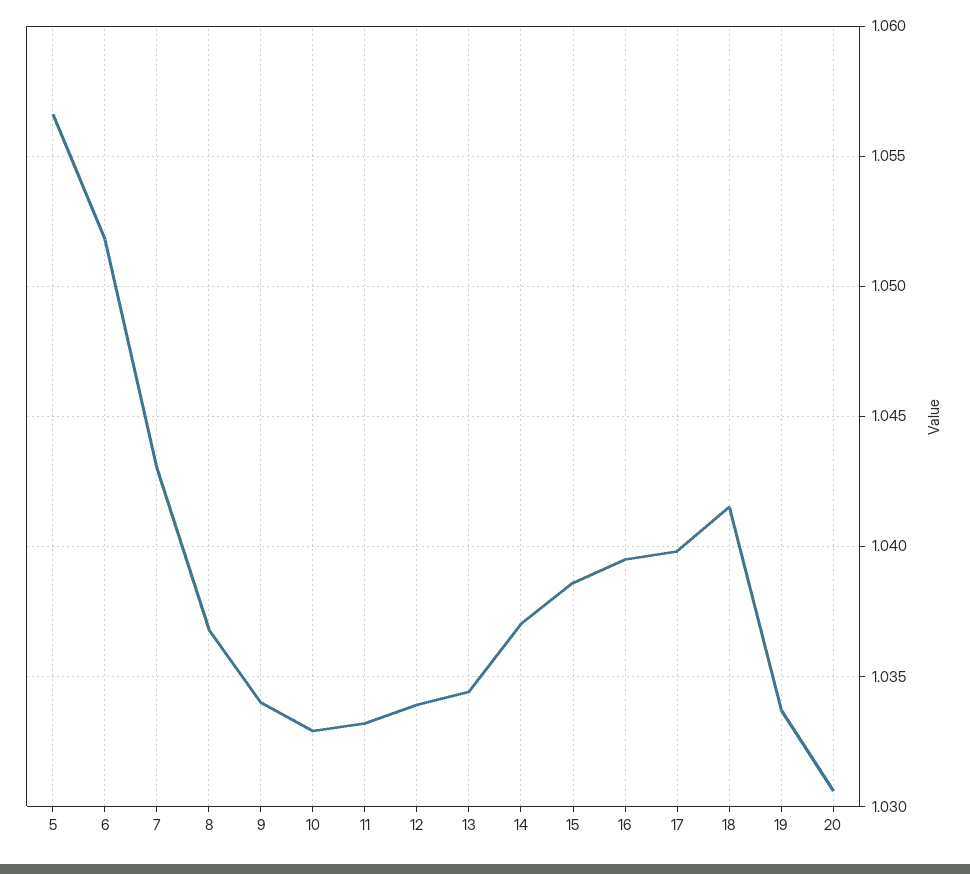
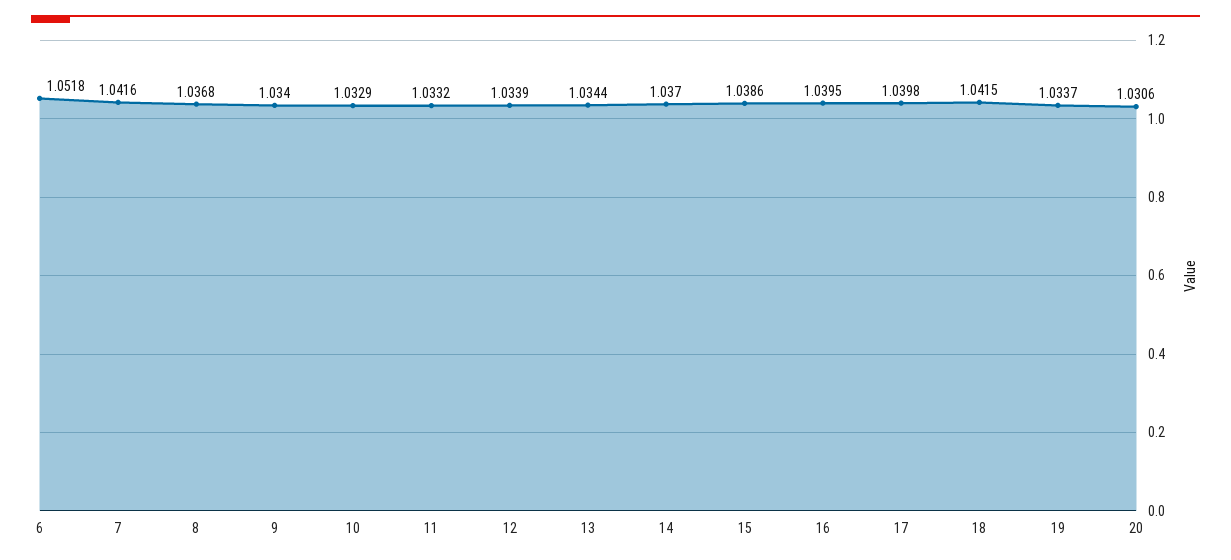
  {
-   "5": 1.0565,
    "6": 1.0518,
-   "7": 1.043,
+   "7": 1.0416,
    "8": 1.0368,
    "9": 1.034,
    "10": 1.0329,
    "11": 1.0332,
    "12": 1.0339,
    "13": 1.0344,
    "14": 1.037,
    "15": 1.0386,
    "16": 1.0395,
    "17": 1.0398,
    "18": 1.0415,
    "19": 1.0337,
    "20": 1.0306
  }

